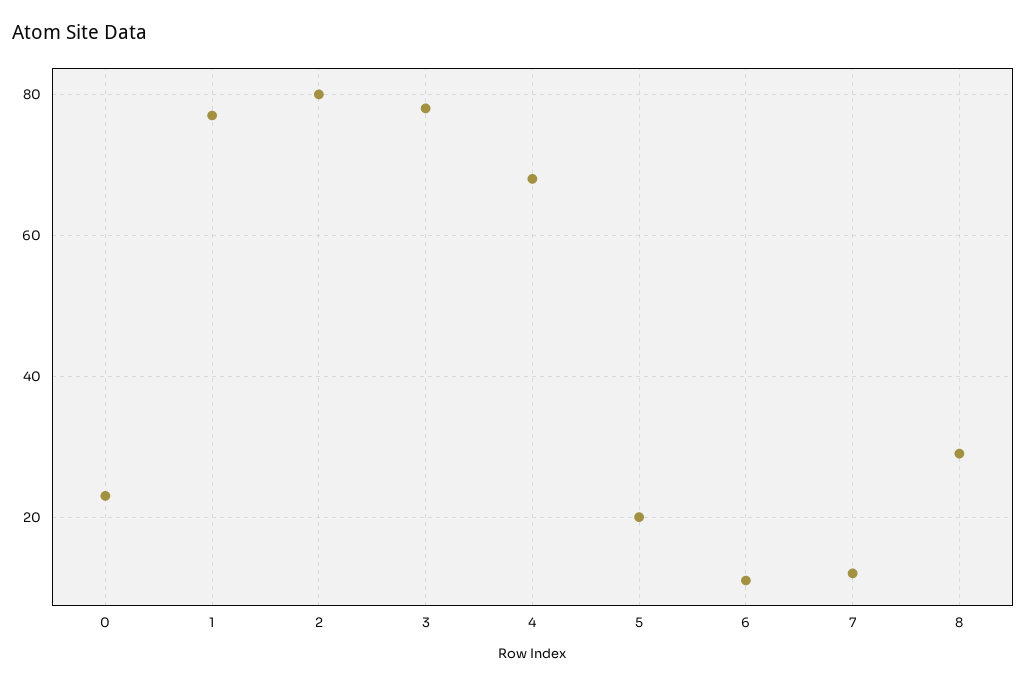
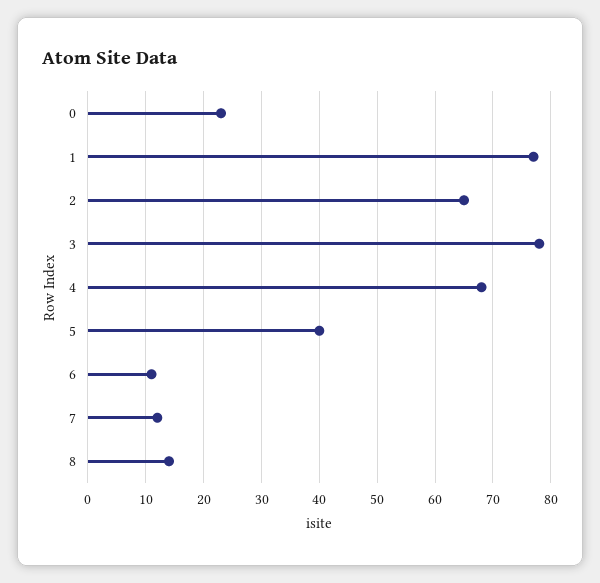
  {
    "0": 25,
    "1": 75,
-   "2": 80,
+   "2": 65,
    "3": 80,
    "4": 70,
-   "5": 20,
+   "5": 40,
    "6": 10,
    "7": 10,
-   "8": 30
+   "8": 15
  }

